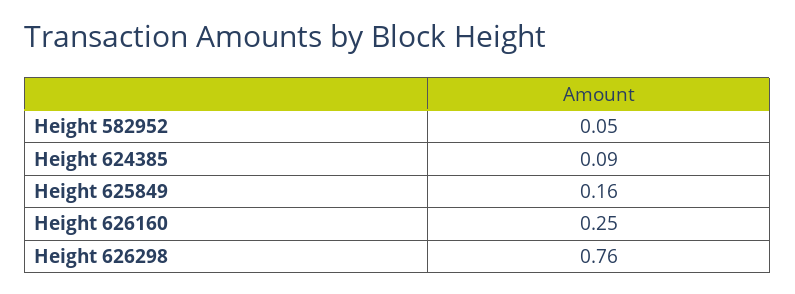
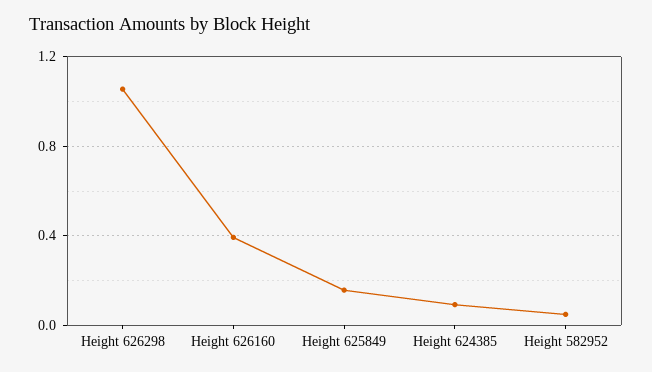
  {
    "Height 582952": 0.05,
    "Height 624385": 0.09,
    "Height 625849": 0.16,
-   "Height 626160": 0.25,
+   "Height 626160": 0.4,
-   "Height 626298": 0.76
+   "Height 626298": 1.05
  }

